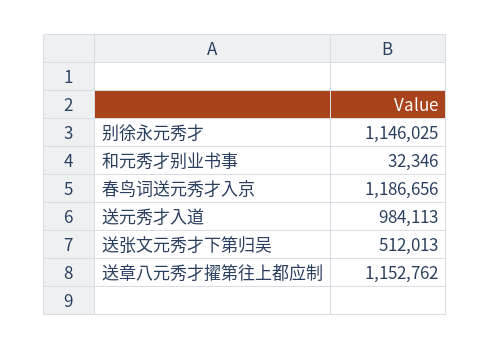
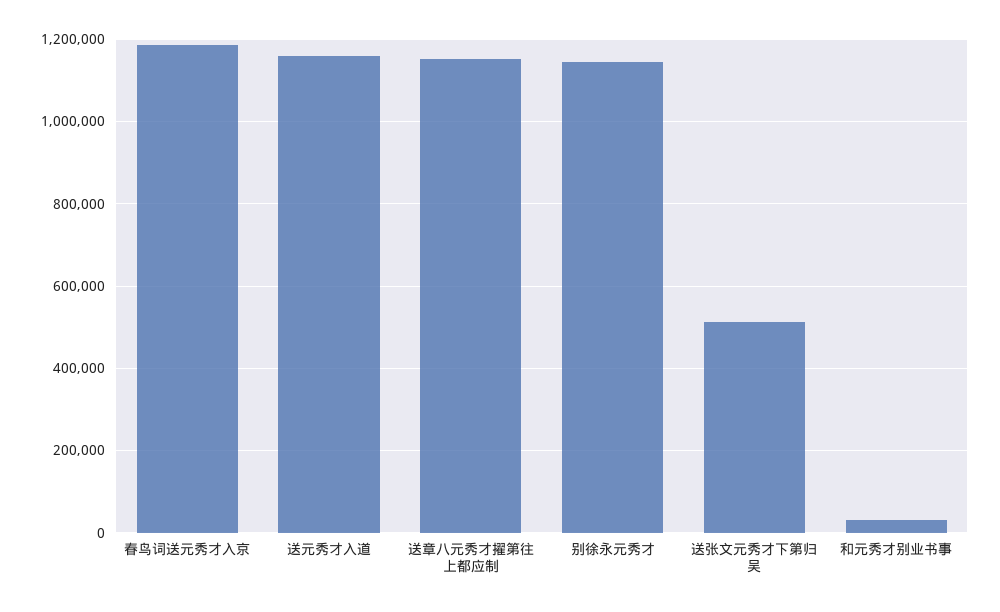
  {
    "别徐永元秀才": 1146025,
    "和元秀才别业书事": 32346,
    "春鸟词送元秀才入京": 1186656,
-   "送元秀才入道": 984113,
+   "送元秀才入道": 1160000,
    "送张文元秀才下第归吴": 512013,
    "送章八元秀才擢第往上都应制": 1152762
  }

